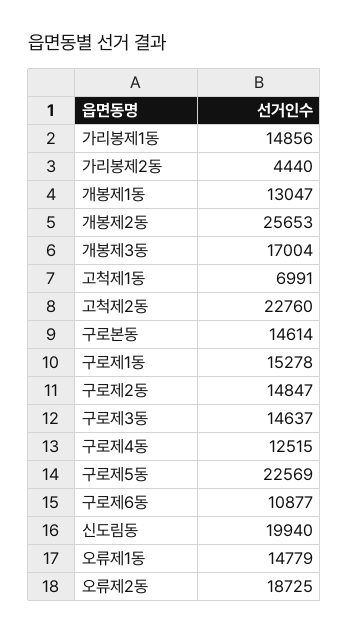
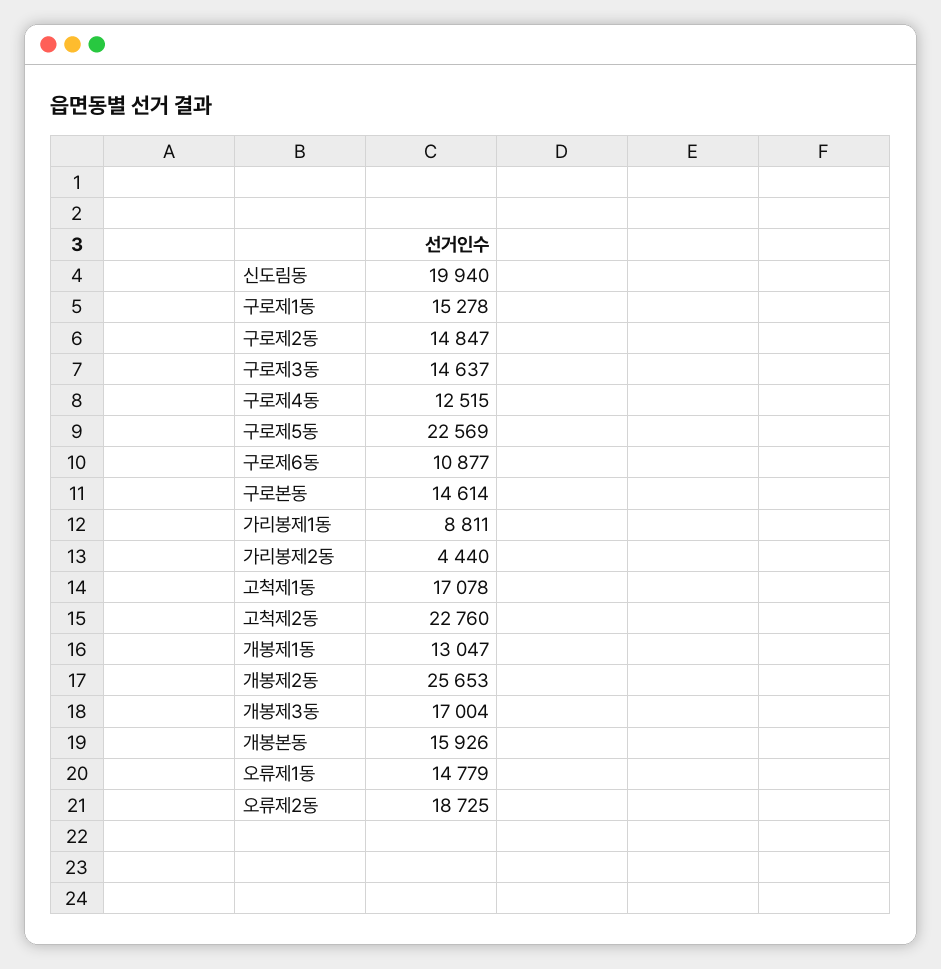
  {
-   "가리봉제1동": 14856,
+   "가리봉제1동": 8811,
    "가리봉제2동": 4440,
    "개봉제1동": 13047,
    "개봉제2동": 25653,
    "개봉제3동": 17004,
-   "고척제1동": 6991,
+   "고척제1동": 17078,
    "고척제2동": 22760,
    "구로본동": 14614,
    "구로제1동": 15278,
    "구로제2동": 14847,
    "구로제3동": 14637,
    "구로제4동": 12515,
    "구로제5동": 22569,
    "구로제6동": 10877,
    "신도림동": 19940,
    "오류제1동": 14779,
-   "오류제2동": 18725
+   "오류제2동": 18725,
+   "개봉본동": 15926
  }

